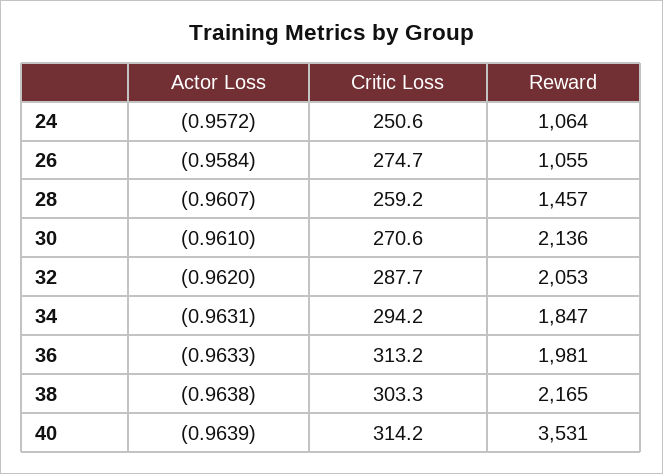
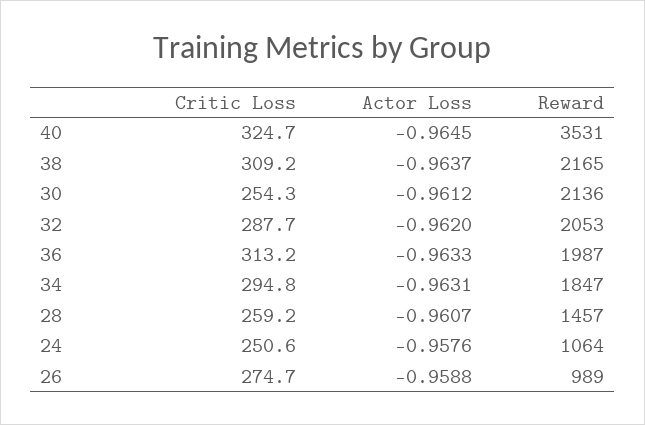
  {
    "Actor Loss": {
-     "24": -0.9572,
+     "24": -0.9576,
-     "26": -0.9584,
+     "26": -0.9588,
      "28": -0.9607,
-     "30": -0.961,
+     "30": -0.9612,
      "32": -0.962,
      "34": -0.9631,
      "36": -0.9633,
-     "38": -0.9638,
+     "38": -0.9637,
-     "40": -0.9639
+     "40": -0.9645
    },
    "Critic Loss": {
      "24": 250.6,
      "26": 274.7,
      "28": 259.2,
-     "30": 270.6,
+     "30": 254.3,
      "32": 287.7,
-     "34": 294.2,
+     "34": 294.8,
      "36": 313.2,
-     "38": 303.3,
+     "38": 309.2,
-     "40": 314.2
+     "40": 324.7
    },
    "Reward": {
      "24": 1064,
-     "26": 1055,
+     "26": 989,
      "28": 1457,
      "30": 2136,
      "32": 2053,
      "34": 1847,
-     "36": 1981,
+     "36": 1987,
      "38": 2165,
      "40": 3531
    }
  }

